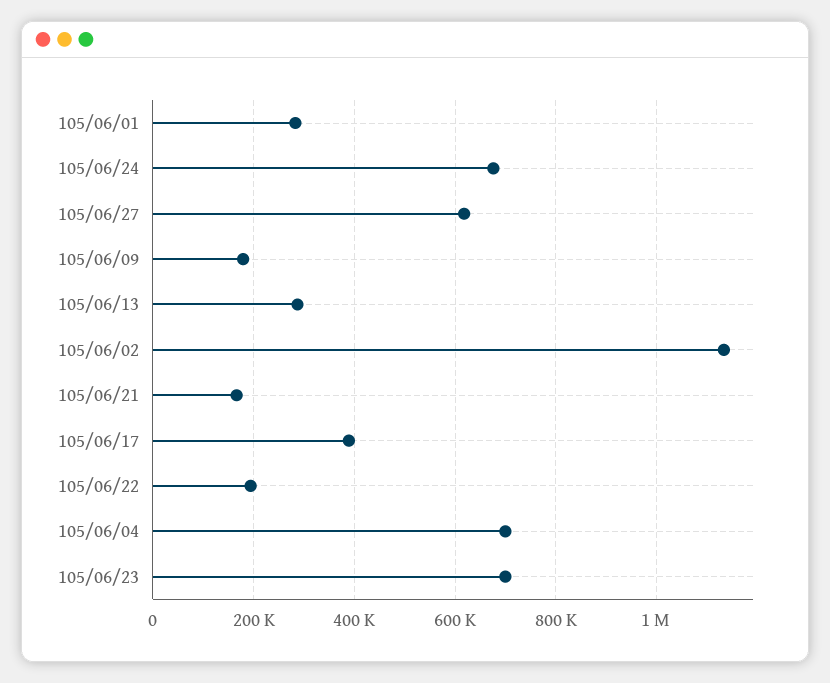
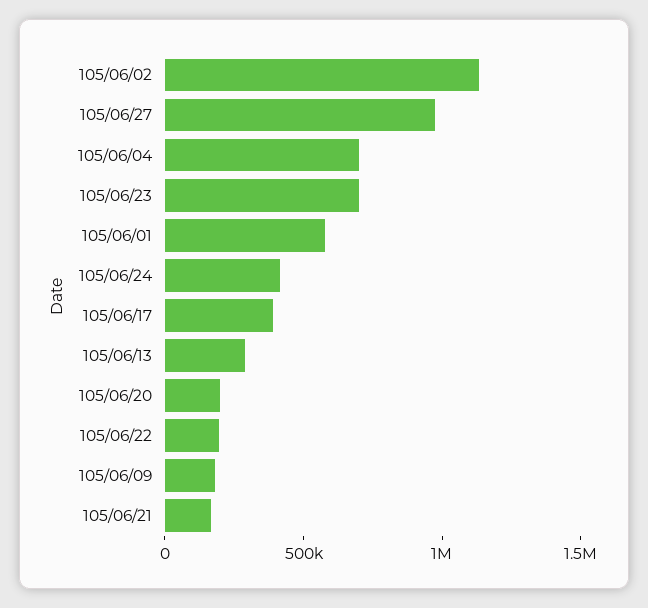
  {
-   "105/06/01": 280000,
+   "105/06/01": 600000,
-   "105/06/24": 680000,
+   "105/06/24": 400000,
-   "105/06/27": 620000,
+   "105/06/27": 1000000,
    "105/06/09": 180000,
    "105/06/13": 280000,
    "105/06/02": 1140000,
    "105/06/21": 160000,
    "105/06/17": 380000,
    "105/06/22": 200000,
    "105/06/04": 700000,
-   "105/06/23": 700000
+   "105/06/23": 700000,
+   "105/06/20": 200000
  }

